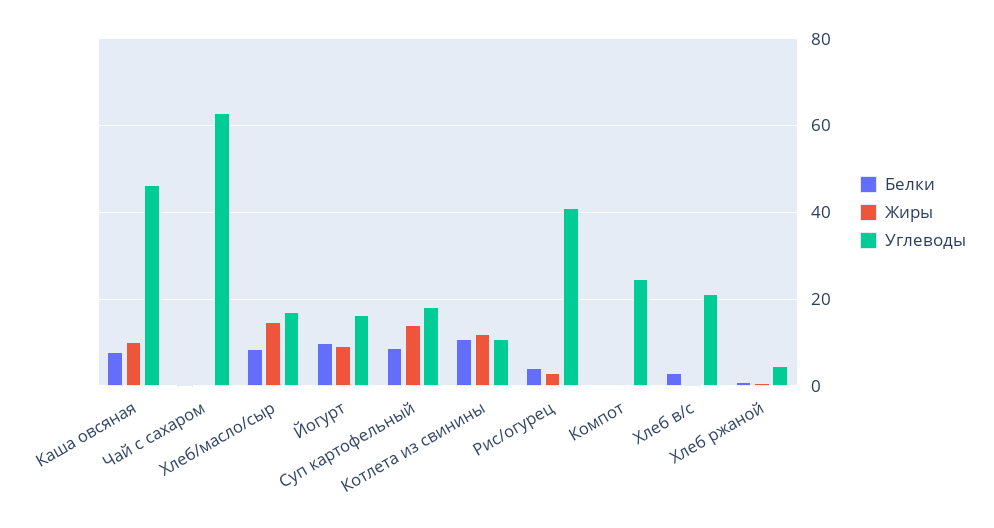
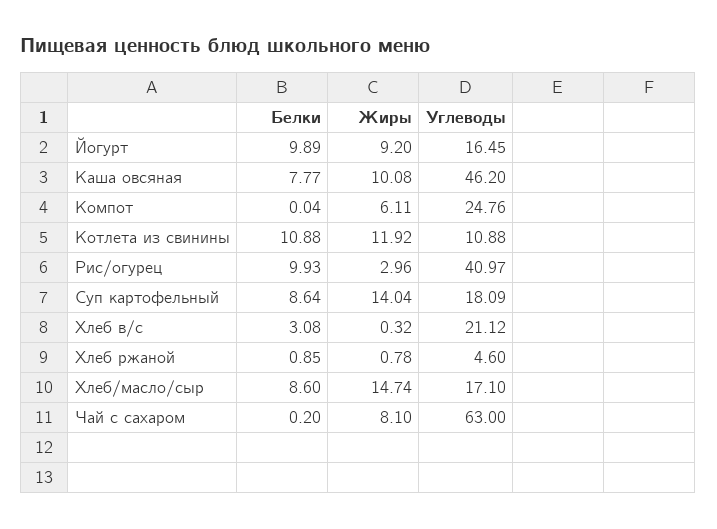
  {
    "Белки": {
      "Каша овсяная": 7.77,
      "Чай с сахаром": 0.2,
      "Хлеб/масло/сыр": 8.6,
      "Йогурт": 9.89,
      "Суп картофельный": 8.64,
      "Котлета из свинины": 10.88,
-     "Рис/огурец": 4,
+     "Рис/огурец": 9.93,
      "Компот": 0.04,
      "Хлеб в/с": 3.08,
      "Хлеб ржаной": 0.85
    },
    "Жиры": {
      "Каша овсяная": 10.08,
-     "Чай с сахаром": 0,
+     "Чай с сахаром": 8.1,
      "Хлеб/масло/сыр": 14.74,
      "Йогурт": 9.2,
      "Суп картофельный": 14.04,
      "Котлета из свинины": 11.92,
      "Рис/огурец": 2.96,
-     "Компот": 0,
+     "Компот": 6.11,
      "Хлеб в/с": 0.32,
      "Хлеб ржаной": 0.78
    },
    "Углеводы": {
      "Каша овсяная": 46.2,
      "Чай с сахаром": 63,
      "Хлеб/масло/сыр": 17.1,
      "Йогурт": 16.45,
      "Суп картофельный": 18.09,
      "Котлета из свинины": 10.88,
      "Рис/огурец": 40.97,
      "Компот": 24.76,
      "Хлеб в/с": 21.12,
      "Хлеб ржаной": 4.6
    }
  }

